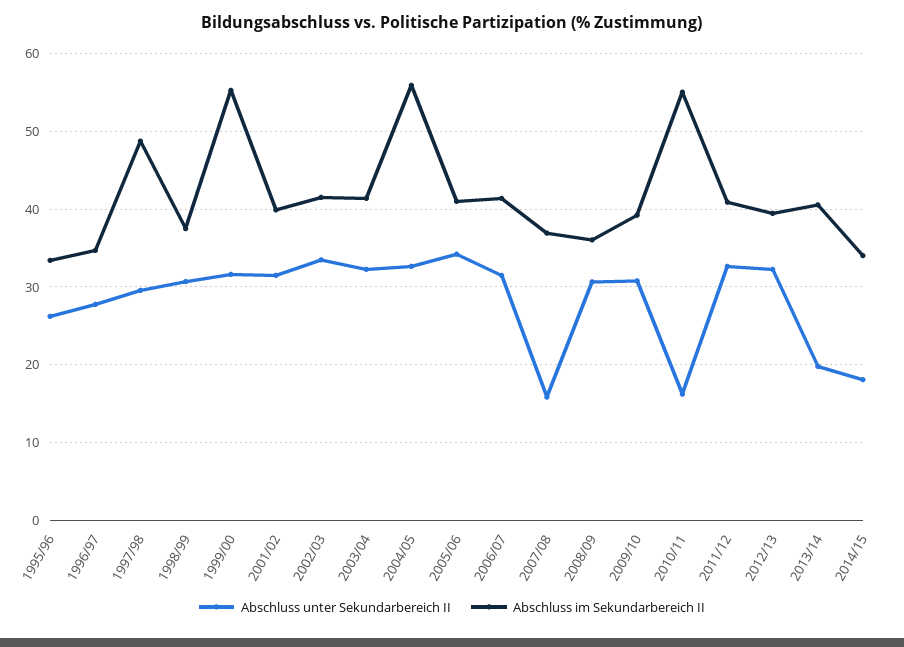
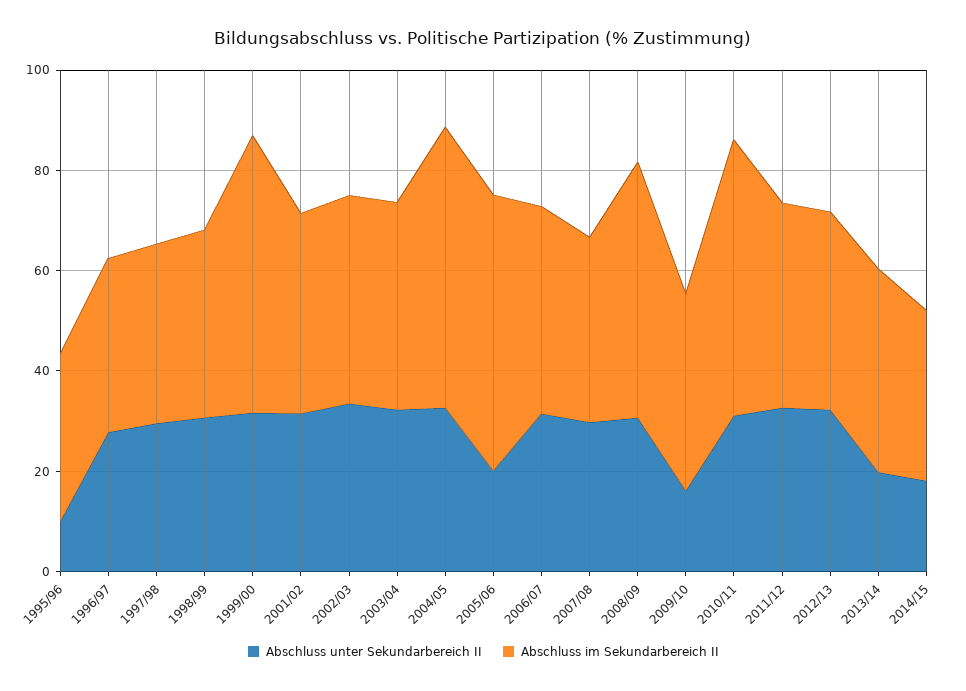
  {
    "Abschluss unter Sekundarbereich II": {
-     "1995/96": 26,
+     "1995/96": 10,
      "1996/97": 28,
      "1997/98": 30,
      "1998/99": 31,
      "1999/00": 32,
      "2001/02": 32,
      "2002/03": 33,
      "2003/04": 32,
      "2004/05": 33,
-     "2005/06": 34,
+     "2005/06": 20,
      "2006/07": 32,
-     "2007/08": 16,
+     "2007/08": 30,
      "2008/09": 31,
-     "2009/10": 31,
+     "2009/10": 15,
-     "2010/11": 16,
+     "2010/11": 30,
      "2011/12": 33,
      "2012/13": 32,
      "2013/14": 20,
      "2014/15": 18
    },
    "Abschluss im Sekundarbereich II": {
      "1995/96": 33,
      "1996/97": 35,
-     "1997/98": 49,
+     "1997/98": 35,
      "1998/99": 38,
      "1999/00": 55,
      "2001/02": 40,
      "2002/03": 42,
      "2003/04": 41,
      "2004/05": 56,
-     "2005/06": 41,
+     "2005/06": 55,
      "2006/07": 41,
      "2007/08": 37,
-     "2008/09": 36,
+     "2008/09": 50,
      "2009/10": 39,
      "2010/11": 55,
      "2011/12": 41,
      "2012/13": 39,
      "2013/14": 41,
      "2014/15": 34
    }
  }

